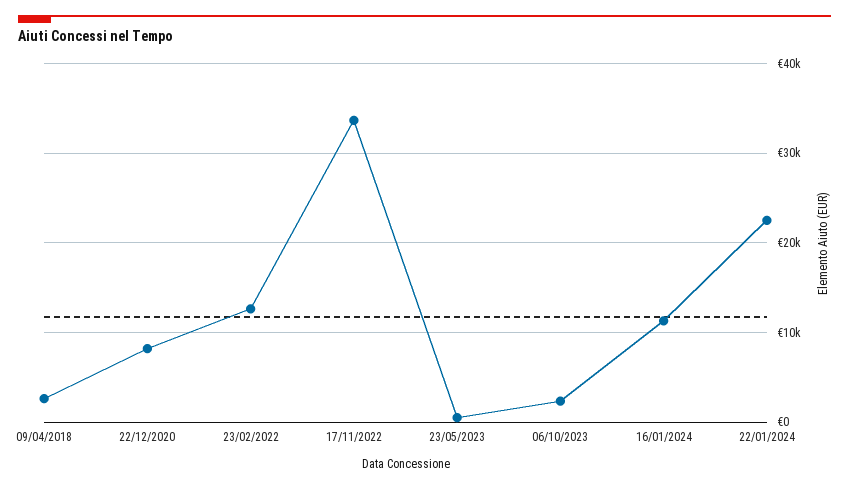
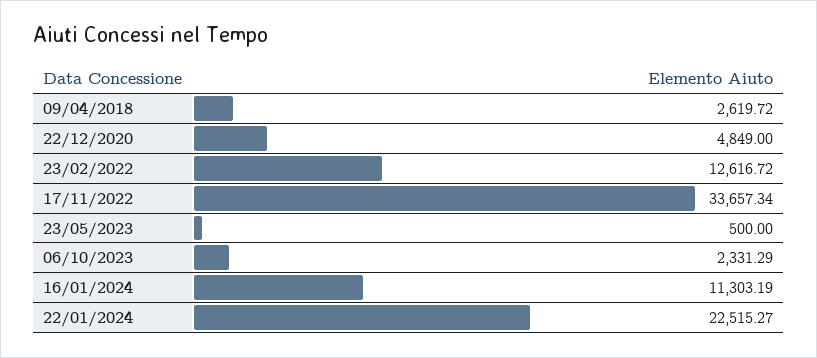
  {
    "09/04/2018": 2619.72,
-   "22/12/2020": 8000,
+   "22/12/2020": 4849,
    "23/02/2022": 12616.72,
    "17/11/2022": 33657.34,
    "23/05/2023": 500,
    "06/10/2023": 2331.29,
    "16/01/2024": 11303.19,
    "22/01/2024": 22515.27
  }

